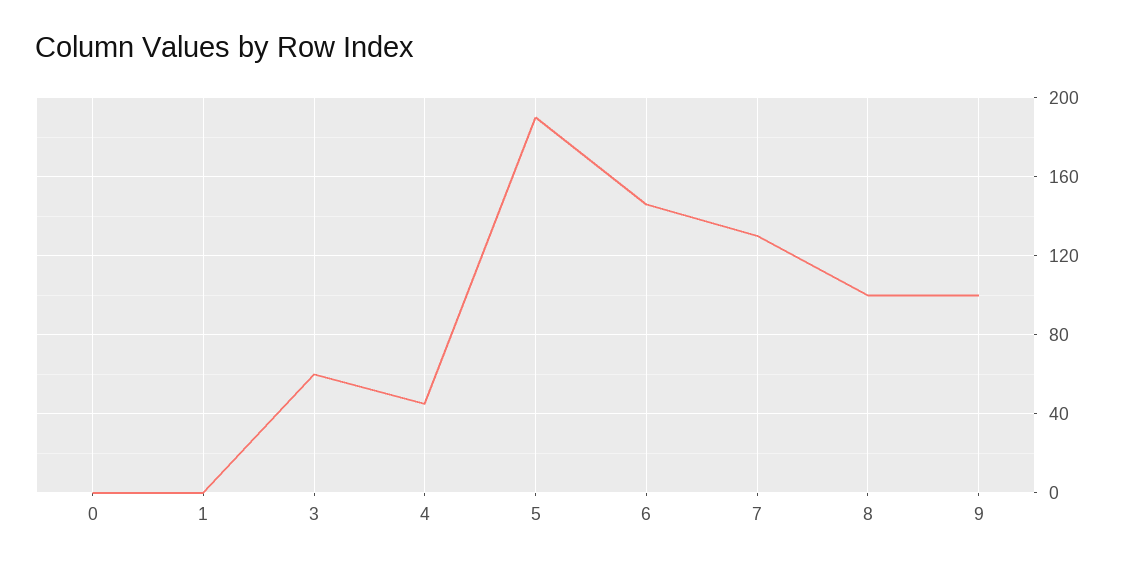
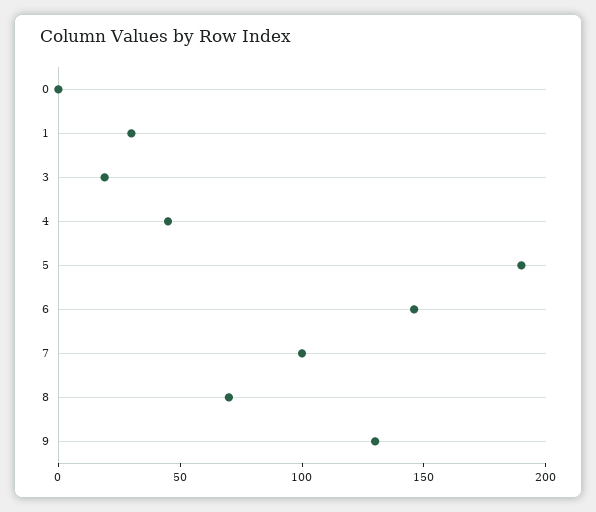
  {
    "0": 0,
-   "1": 0,
+   "1": 30,
-   "3": 60,
+   "3": 20,
    "4": 45,
    "5": 190,
    "6": 145,
-   "7": 130,
+   "7": 100,
-   "8": 100,
+   "8": 70,
-   "9": 100
+   "9": 130
  }

